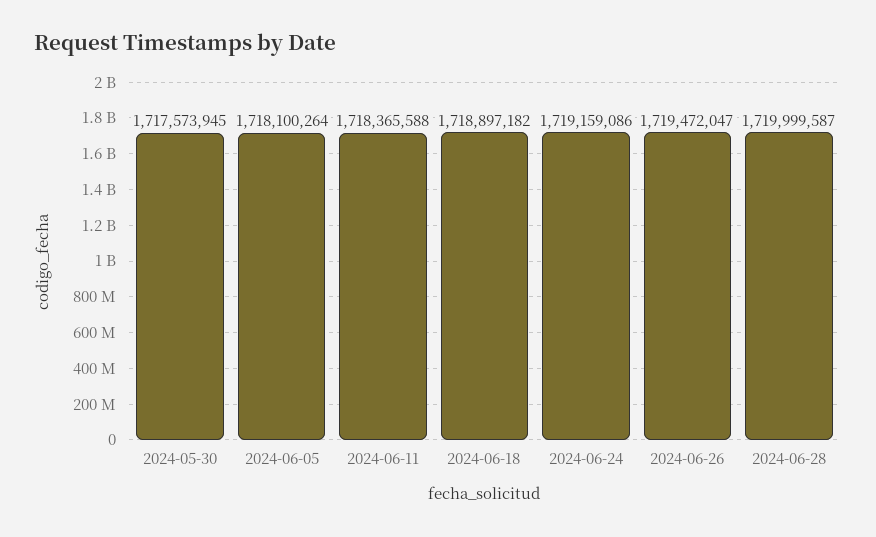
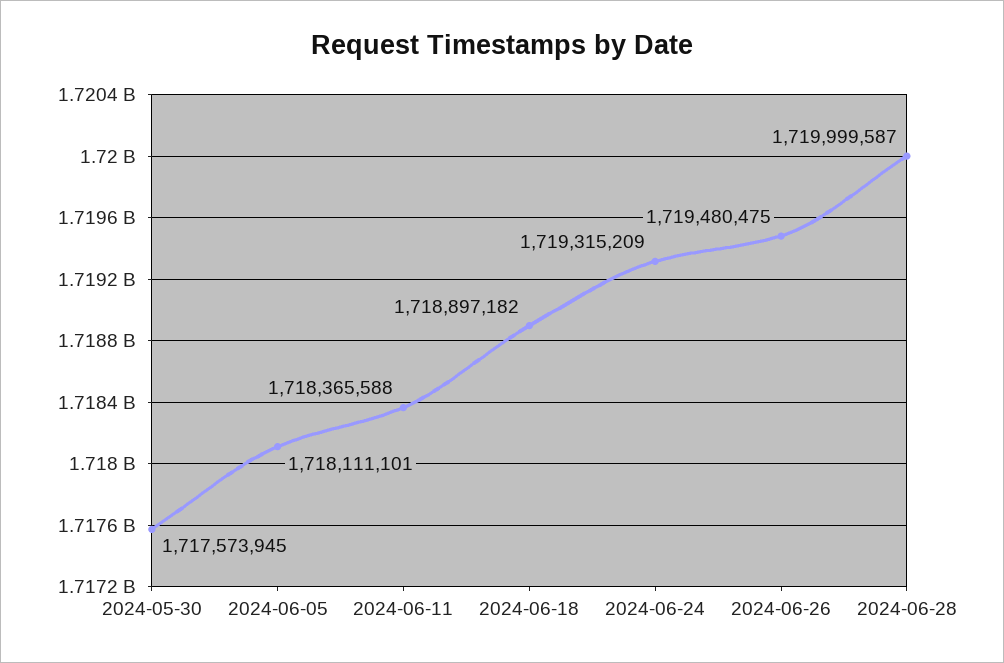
  {
    "2024-05-30": 1717573945,
-   "2024-06-05": 1718100264,
+   "2024-06-05": 1718111101,
    "2024-06-11": 1718365588,
    "2024-06-18": 1718897182,
-   "2024-06-24": 1719159086,
+   "2024-06-24": 1719315209,
-   "2024-06-26": 1719472047,
+   "2024-06-26": 1719480475,
    "2024-06-28": 1719999587
  }

